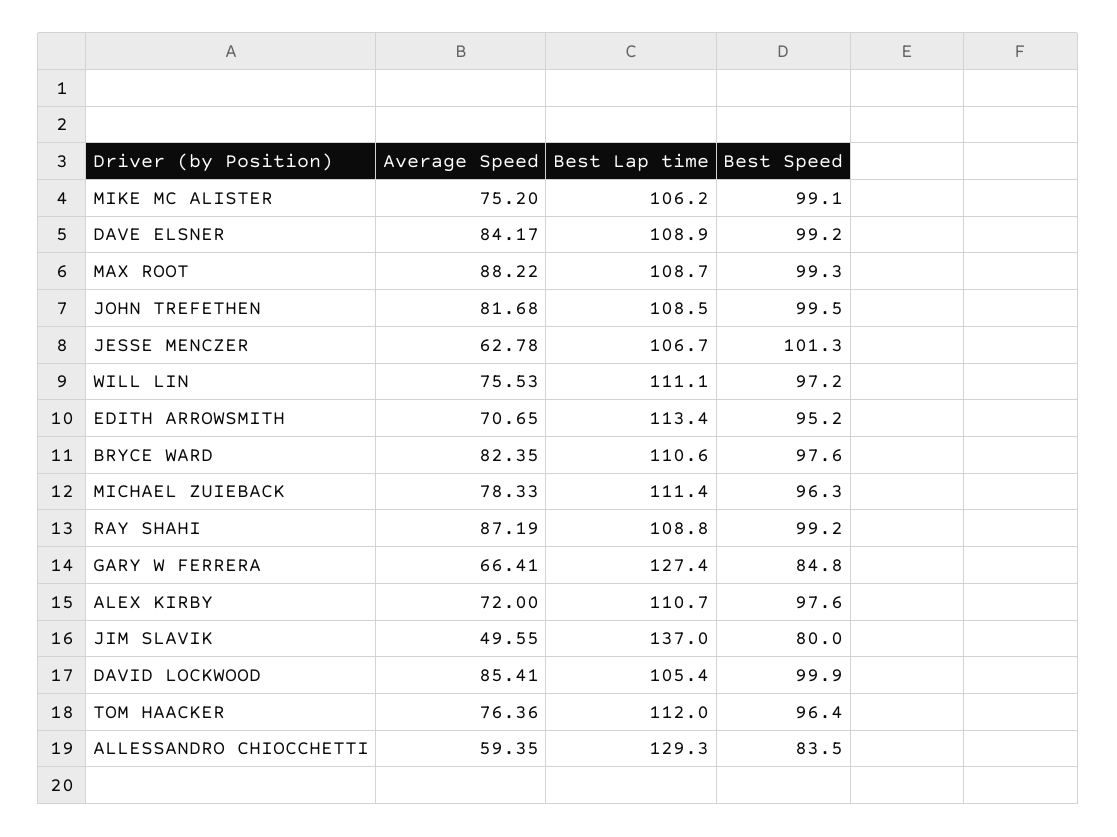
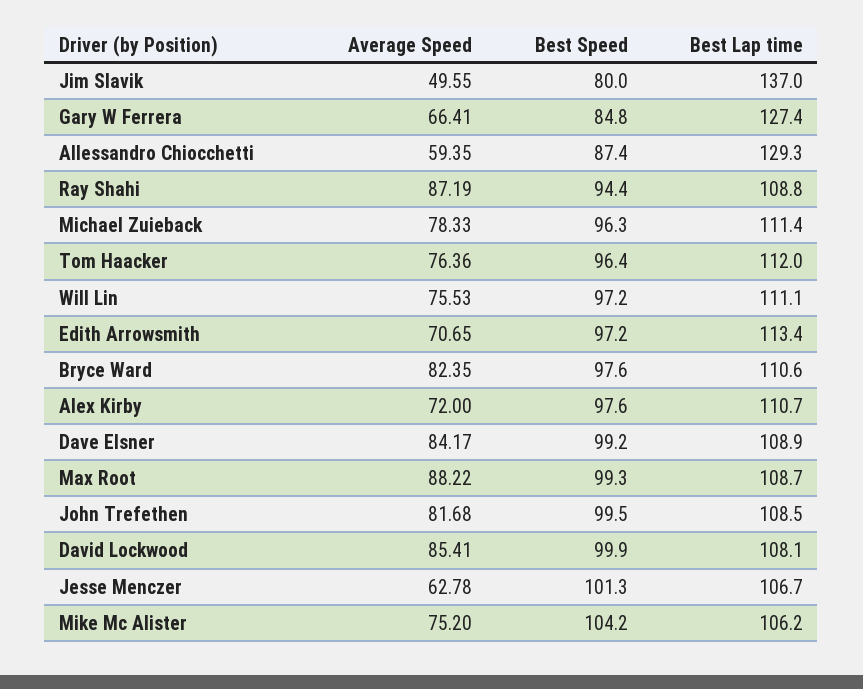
  {
    "Average Speed": {
      "MIKE MC ALISTER": 75.2,
      "DAVE ELSNER": 84.17,
      "MAX ROOT": 88.22,
      "JOHN TREFETHEN": 81.68,
      "JESSE MENCZER": 62.78,
      "WILL LIN": 75.53,
      "EDITH ARROWSMITH": 70.65,
      "BRYCE WARD": 82.35,
      "MICHAEL ZUIEBACK": 78.33,
      "RAY SHAHI": 87.19,
      "GARY W FERRERA": 66.41,
      "ALEX KIRBY": 72,
      "JIM SLAVIK": 49.55,
      "DAVID LOCKWOOD": 85.41,
      "TOM HAACKER": 76.36,
      "ALLESSANDRO CHIOCCHETTI": 59.35
    },
    "Best Lap time": {
      "MIKE MC ALISTER": 106.2,
      "DAVE ELSNER": 108.9,
      "MAX ROOT": 108.7,
      "JOHN TREFETHEN": 108.5,
      "JESSE MENCZER": 106.7,
      "WILL LIN": 111.1,
      "EDITH ARROWSMITH": 113.4,
      "BRYCE WARD": 110.6,
      "MICHAEL ZUIEBACK": 111.4,
      "RAY SHAHI": 108.8,
      "GARY W FERRERA": 127.4,
      "ALEX KIRBY": 110.7,
      "JIM SLAVIK": 137,
-     "DAVID LOCKWOOD": 105.4,
+     "DAVID LOCKWOOD": 108.1,
      "TOM HAACKER": 112,
      "ALLESSANDRO CHIOCCHETTI": 129.3
    },
    "Best Speed": {
-     "MIKE MC ALISTER": 99.1,
+     "MIKE MC ALISTER": 104.2,
      "DAVE ELSNER": 99.2,
      "MAX ROOT": 99.3,
      "JOHN TREFETHEN": 99.5,
      "JESSE MENCZER": 101.3,
      "WILL LIN": 97.2,
-     "EDITH ARROWSMITH": 95.2,
+     "EDITH ARROWSMITH": 97.2,
      "BRYCE WARD": 97.6,
      "MICHAEL ZUIEBACK": 96.3,
-     "RAY SHAHI": 99.2,
+     "RAY SHAHI": 94.4,
      "GARY W FERRERA": 84.8,
      "ALEX KIRBY": 97.6,
      "JIM SLAVIK": 80,
      "DAVID LOCKWOOD": 99.9,
      "TOM HAACKER": 96.4,
-     "ALLESSANDRO CHIOCCHETTI": 83.5
+     "ALLESSANDRO CHIOCCHETTI": 87.4
    }
  }

